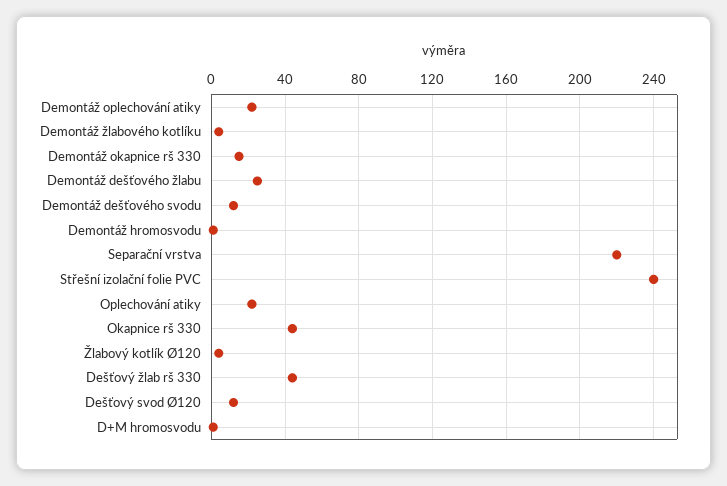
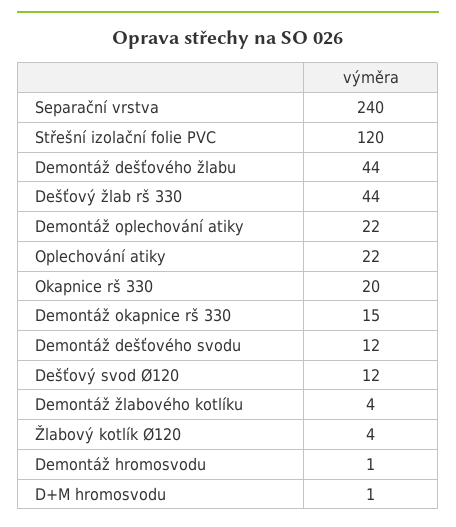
  {
    "Demontáž oplechování atiky": 22,
    "Demontáž žlabového kotlíku": 4,
    "Demontáž okapnice rš 330": 15,
-   "Demontáž dešťového žlabu": 25,
+   "Demontáž dešťového žlabu": 44,
    "Demontáž dešťového svodu": 12,
    "Demontáž hromosvodu": 1,
-   "Separační vrstva": 220,
+   "Separační vrstva": 240,
-   "Střešní izolační folie PVC": 240,
+   "Střešní izolační folie PVC": 120,
    "Oplechování atiky": 22,
-   "Okapnice rš 330": 45,
+   "Okapnice rš 330": 20,
    "Žlabový kotlík Ø120": 4,
    "Dešťový žlab rš 330": 44,
    "Dešťový svod Ø120": 12,
    "D+M hromosvodu": 1
  }

